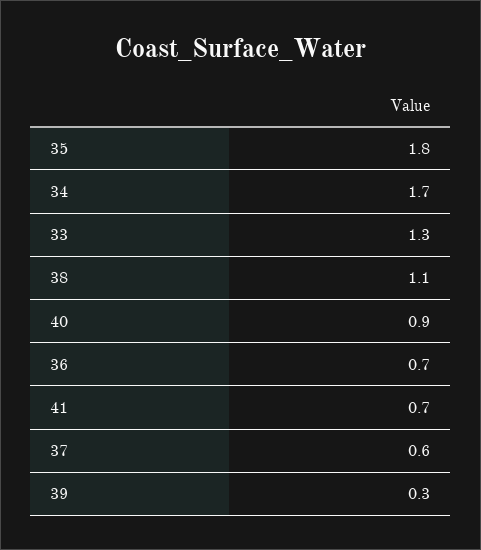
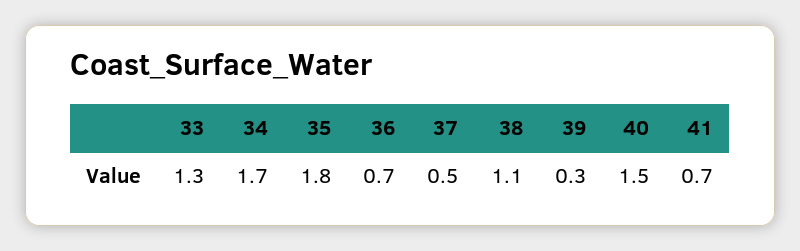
  {
    "35": 1.8,
    "34": 1.7,
    "33": 1.3,
    "38": 1.1,
-   "40": 0.9,
+   "40": 1.5,
    "36": 0.7,
    "41": 0.7,
-   "37": 0.6,
+   "37": 0.5,
    "39": 0.3
  }

